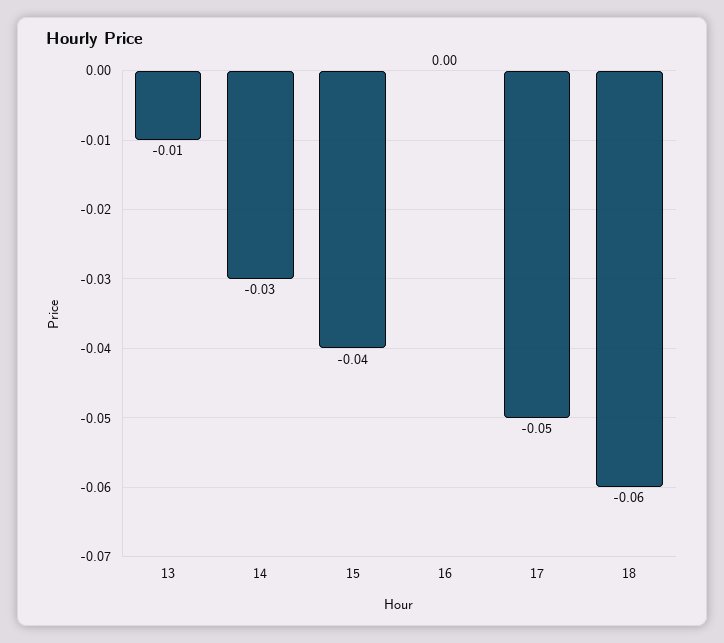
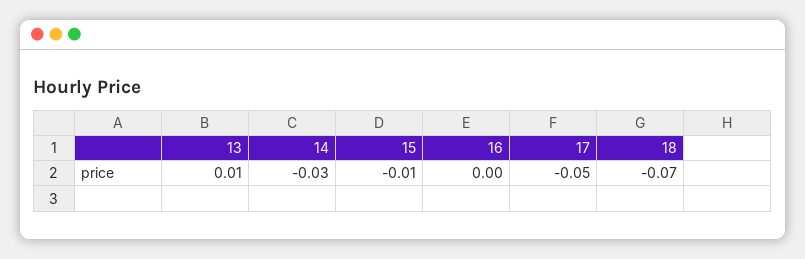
  {
-   "13": -0.01,
+   "13": 0.01,
    "14": -0.03,
-   "15": -0.04,
+   "15": -0.01,
    "16": 0,
    "17": -0.05,
-   "18": -0.06
+   "18": -0.07
  }

